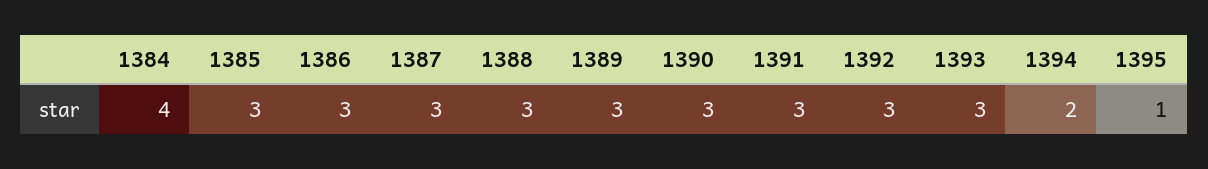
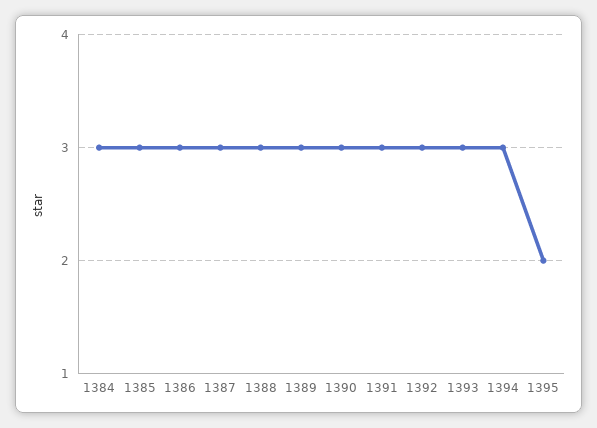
  {
-   "1384": 4,
+   "1384": 3,
    "1385": 3,
    "1386": 3,
    "1387": 3,
    "1388": 3,
    "1389": 3,
    "1390": 3,
    "1391": 3,
    "1392": 3,
    "1393": 3,
-   "1394": 2,
+   "1394": 3,
-   "1395": 1
+   "1395": 2
  }

